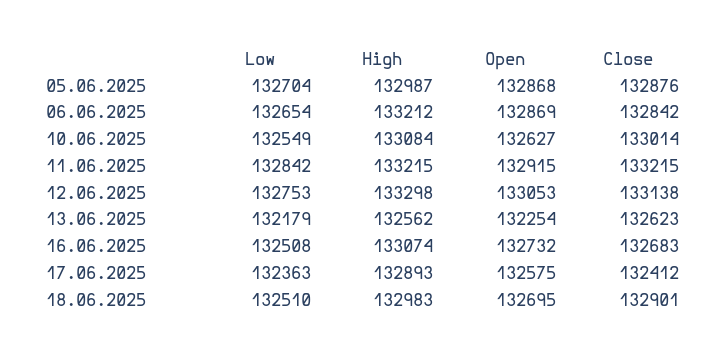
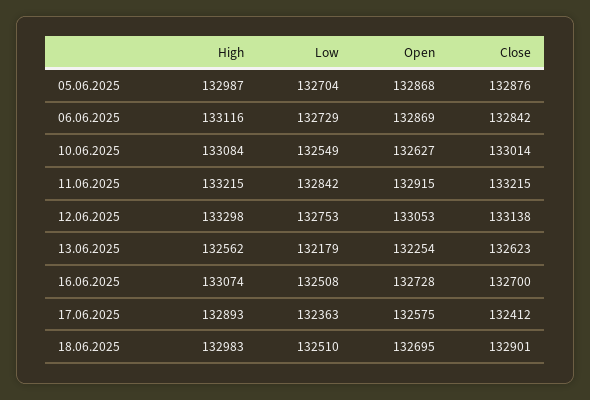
  {
    "Low": {
      "05.06.2025": 132704,
-     "06.06.2025": 132654,
+     "06.06.2025": 132729,
      "10.06.2025": 132549,
      "11.06.2025": 132842,
      "12.06.2025": 132753,
      "13.06.2025": 132179,
      "16.06.2025": 132508,
      "17.06.2025": 132363,
      "18.06.2025": 132510
    },
    "High": {
      "05.06.2025": 132987,
-     "06.06.2025": 133212,
+     "06.06.2025": 133116,
      "10.06.2025": 133084,
      "11.06.2025": 133215,
      "12.06.2025": 133298,
      "13.06.2025": 132562,
      "16.06.2025": 133074,
      "17.06.2025": 132893,
      "18.06.2025": 132983
    },
    "Open": {
      "05.06.2025": 132868,
      "06.06.2025": 132869,
      "10.06.2025": 132627,
      "11.06.2025": 132915,
      "12.06.2025": 133053,
      "13.06.2025": 132254,
-     "16.06.2025": 132732,
+     "16.06.2025": 132728,
      "17.06.2025": 132575,
      "18.06.2025": 132695
    },
    "Close": {
      "05.06.2025": 132876,
      "06.06.2025": 132842,
      "10.06.2025": 133014,
      "11.06.2025": 133215,
      "12.06.2025": 133138,
      "13.06.2025": 132623,
-     "16.06.2025": 132683,
+     "16.06.2025": 132700,
      "17.06.2025": 132412,
      "18.06.2025": 132901
    }
  }

